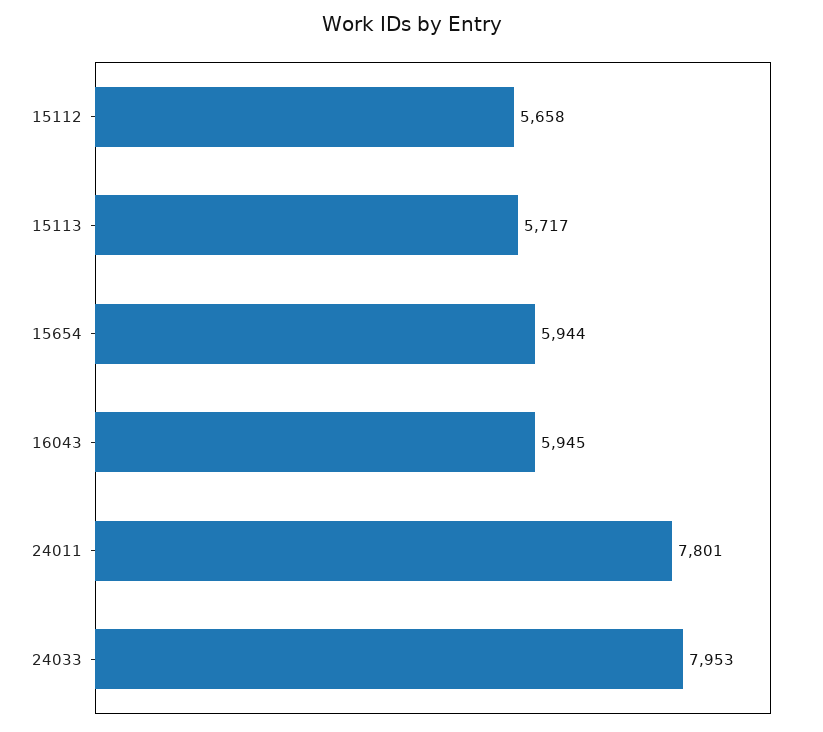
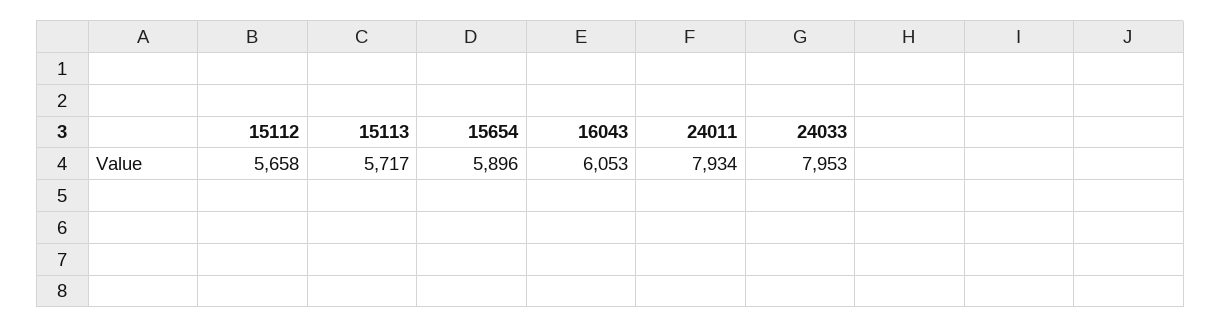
  {
    "15112": 5658,
    "15113": 5717,
-   "15654": 5944,
+   "15654": 5896,
-   "16043": 5945,
+   "16043": 6053,
-   "24011": 7801,
+   "24011": 7934,
    "24033": 7953
  }

